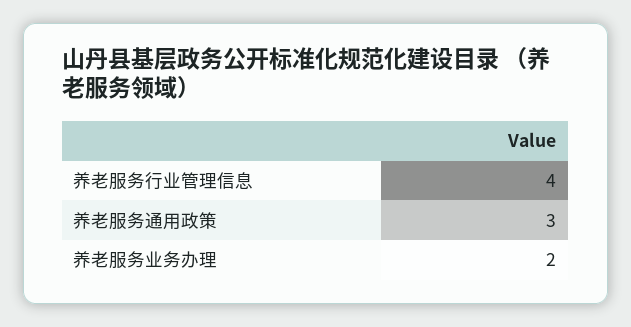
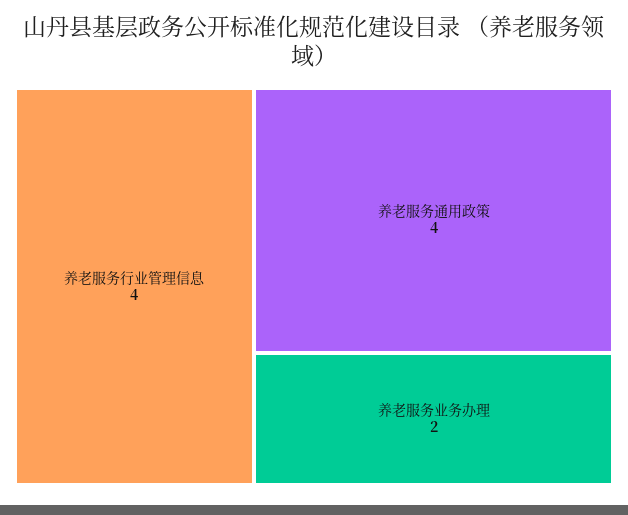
  {
    "养老服务行业管理信息": 4,
-   "养老服务通用政策": 3,
+   "养老服务通用政策": 4,
    "养老服务业务办理": 2
  }

